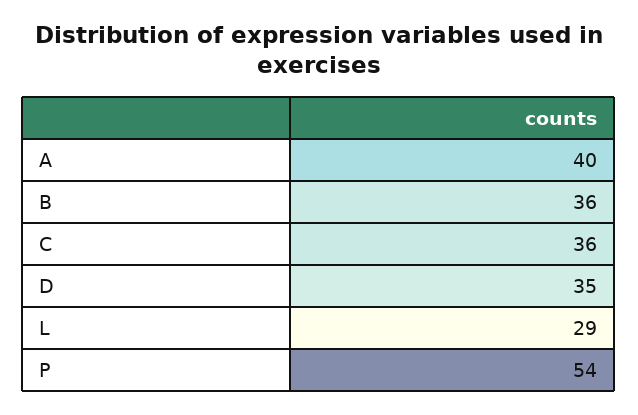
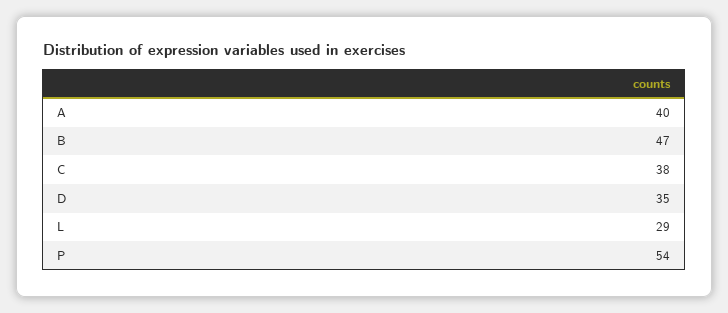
  {
    "A": 40,
-   "B": 36,
+   "B": 47,
-   "C": 36,
+   "C": 38,
    "D": 35,
    "L": 29,
    "P": 54
  }

